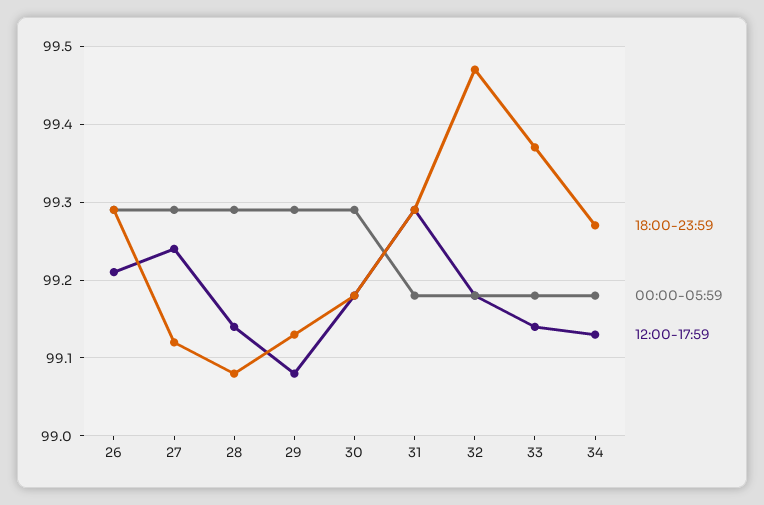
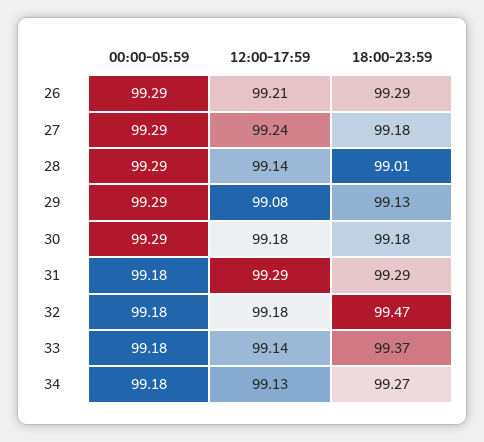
  {
    "18:00-23:59": {
      "26": 99.29,
-     "27": 99.12,
+     "27": 99.18,
-     "28": 99.08,
+     "28": 99.01,
      "29": 99.13,
      "30": 99.18,
      "31": 99.29,
      "32": 99.47,
      "33": 99.37,
      "34": 99.27
    },
    "00:00-05:59": {
      "26": 99.29,
      "27": 99.29,
      "28": 99.29,
      "29": 99.29,
      "30": 99.29,
      "31": 99.18,
      "32": 99.18,
      "33": 99.18,
      "34": 99.18
    },
    "12:00-17:59": {
      "26": 99.21,
      "27": 99.24,
      "28": 99.14,
      "29": 99.08,
      "30": 99.18,
      "31": 99.29,
      "32": 99.18,
      "33": 99.14,
      "34": 99.13
    }
  }

